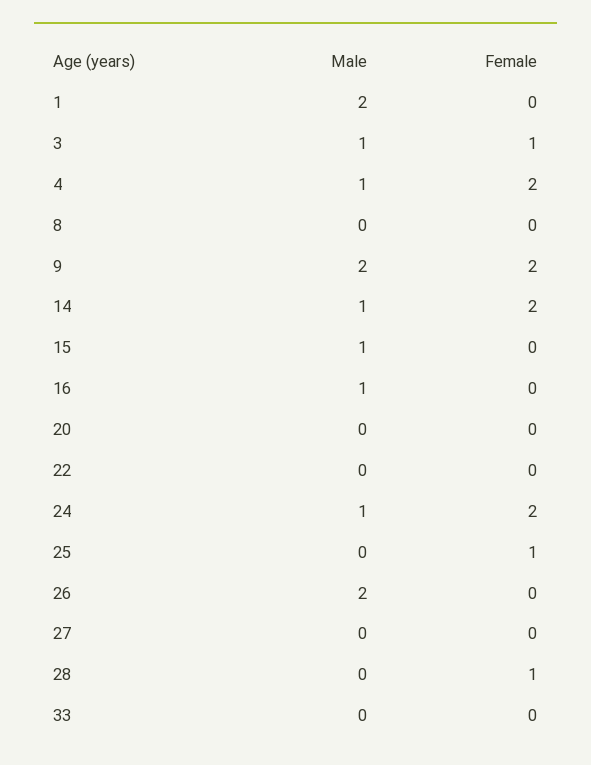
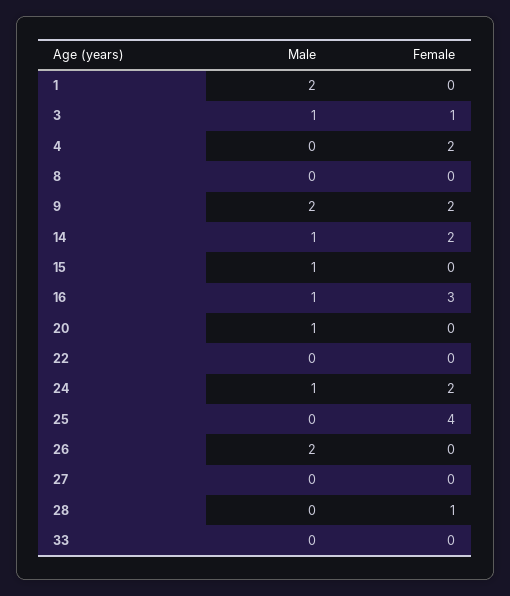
  {
    "Male": {
      "1": 2,
      "3": 1,
-     "4": 1,
+     "4": 0,
      "8": 0,
      "9": 2,
      "14": 1,
      "15": 1,
      "16": 1,
-     "20": 0,
+     "20": 1,
      "22": 0,
      "24": 1,
      "25": 0,
      "26": 2,
      "27": 0,
      "28": 0,
      "33": 0
    },
    "Female": {
      "1": 0,
      "3": 1,
      "4": 2,
      "8": 0,
      "9": 2,
      "14": 2,
      "15": 0,
-     "16": 0,
+     "16": 3,
      "20": 0,
      "22": 0,
      "24": 2,
-     "25": 1,
+     "25": 4,
      "26": 0,
      "27": 0,
      "28": 1,
      "33": 0
    }
  }

